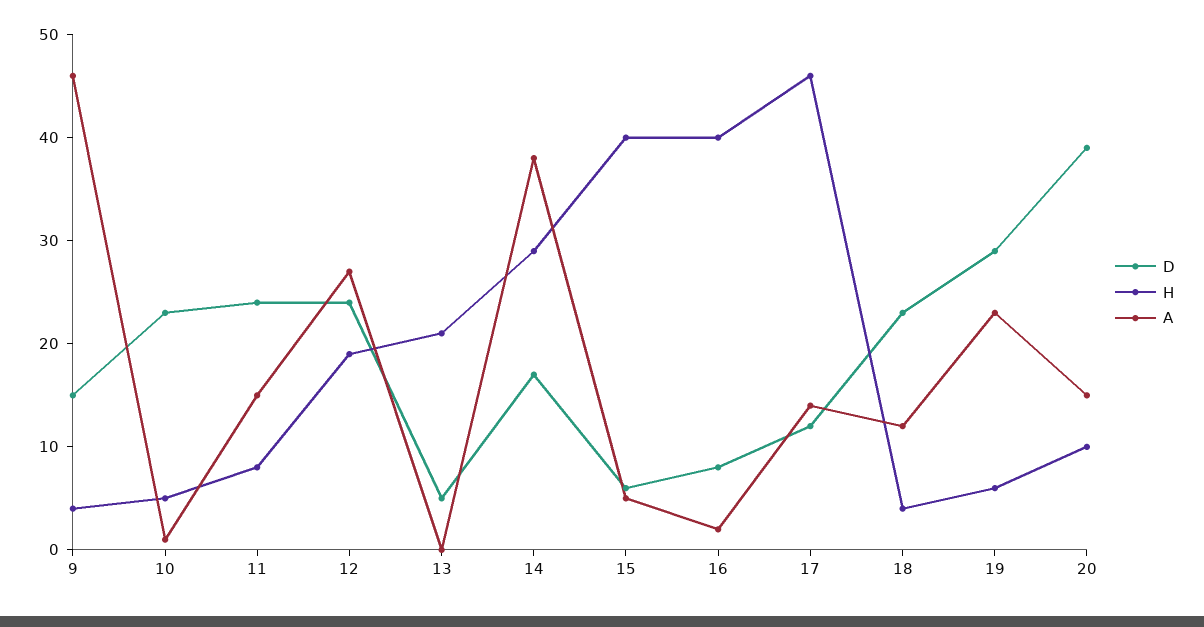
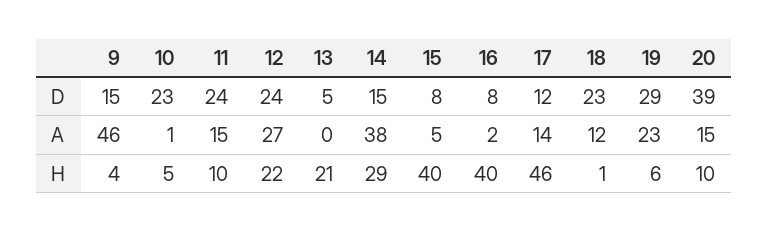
  {
    "D": {
      "9": 15,
      "10": 23,
      "11": 24,
      "12": 24,
      "13": 5,
-     "14": 17,
+     "14": 15,
-     "15": 6,
+     "15": 8,
      "16": 8,
      "17": 12,
      "18": 23,
      "19": 29,
      "20": 39
    },
    "H": {
      "9": 4,
      "10": 5,
-     "11": 8,
+     "11": 10,
-     "12": 19,
+     "12": 22,
      "13": 21,
      "14": 29,
      "15": 40,
      "16": 40,
      "17": 46,
-     "18": 4,
+     "18": 1,
      "19": 6,
      "20": 10
    },
    "A": {
      "9": 46,
      "10": 1,
      "11": 15,
      "12": 27,
      "13": 0,
      "14": 38,
      "15": 5,
      "16": 2,
      "17": 14,
      "18": 12,
      "19": 23,
      "20": 15
    }
  }

